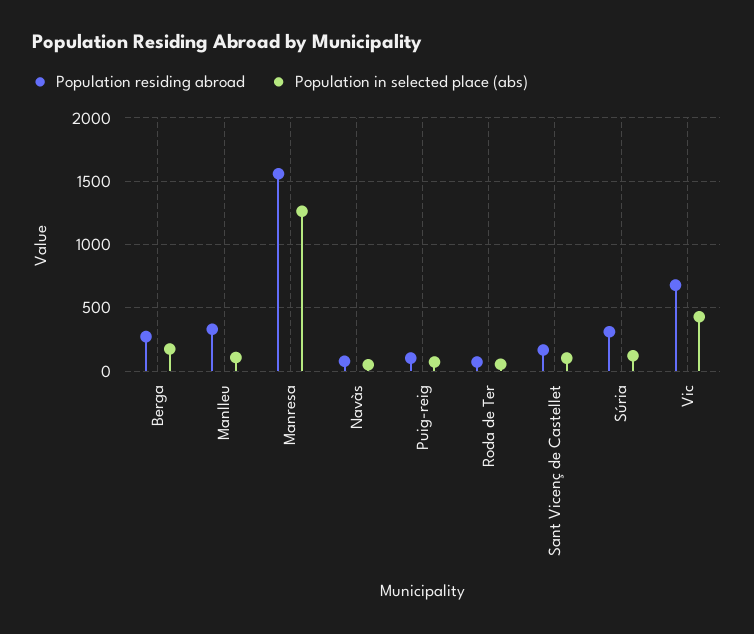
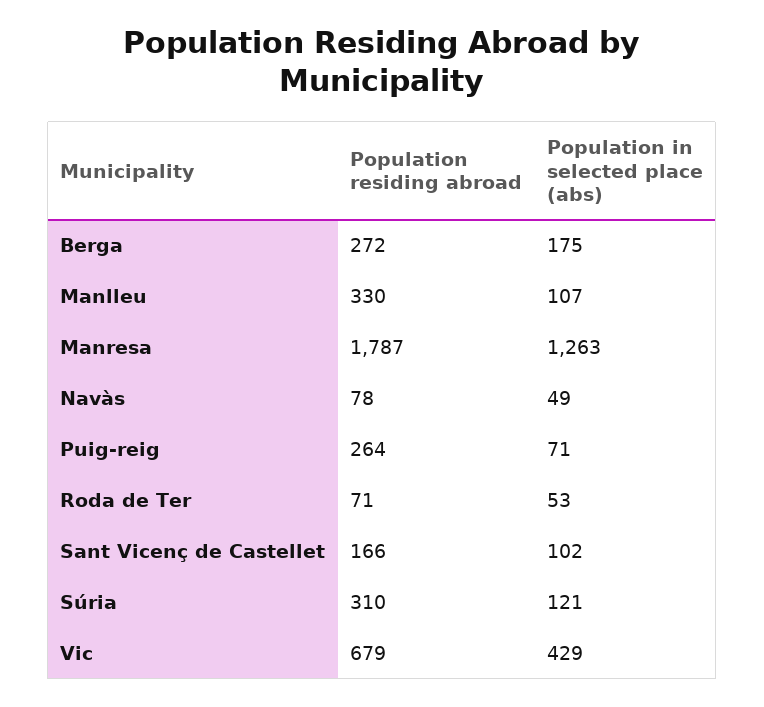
  {
    "Population residing abroad": {
      "Berga": 272,
      "Manlleu": 330,
-     "Manresa": 1550,
+     "Manresa": 1787,
      "Navàs": 78,
-     "Puig-reig": 100,
+     "Puig-reig": 264,
      "Roda de Ter": 71,
      "Sant Vicenç de Castellet": 166,
      "Súria": 310,
      "Vic": 679
    },
    "Population in selected place (abs)": {
      "Berga": 175,
      "Manlleu": 107,
      "Manresa": 1263,
      "Navàs": 49,
      "Puig-reig": 71,
      "Roda de Ter": 53,
      "Sant Vicenç de Castellet": 102,
      "Súria": 121,
      "Vic": 429
    }
  }

